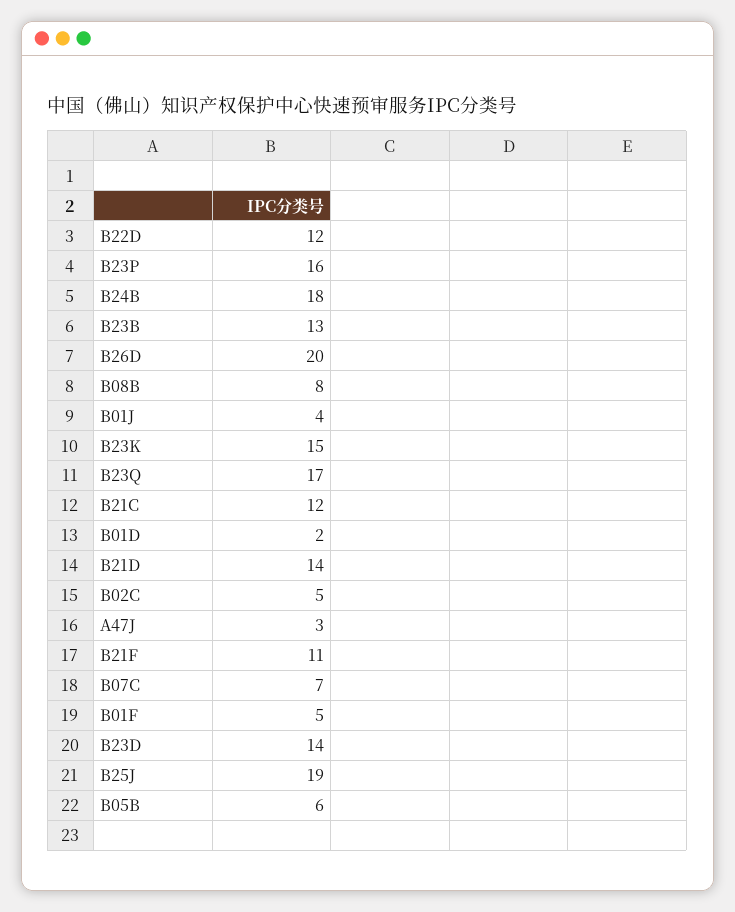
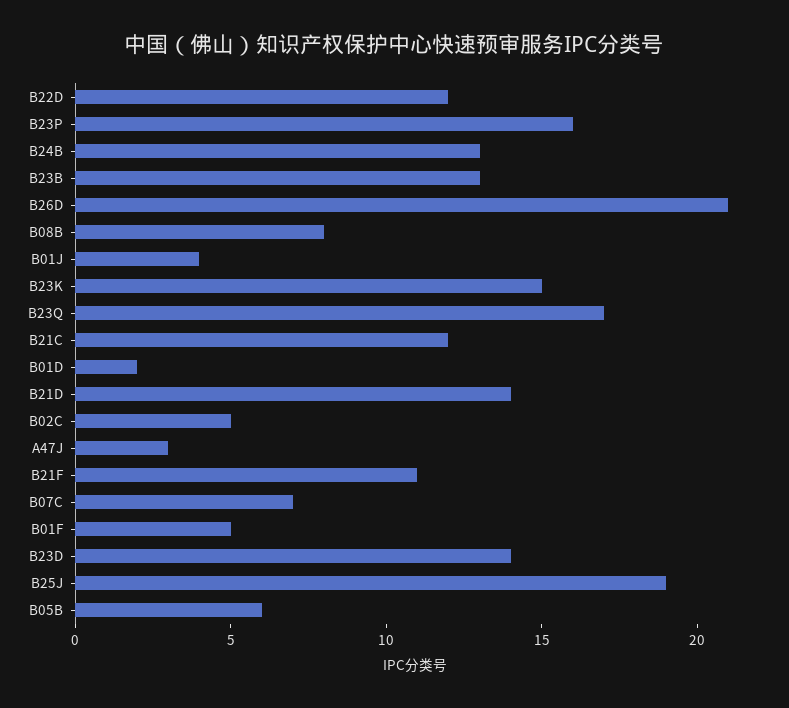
  {
    "B22D": 12,
    "B23P": 16,
-   "B24B": 18,
+   "B24B": 13,
    "B23B": 13,
-   "B26D": 20,
+   "B26D": 21,
    "B08B": 8,
    "B01J": 4,
    "B23K": 15,
    "B23Q": 17,
    "B21C": 12,
    "B01D": 2,
    "B21D": 14,
    "B02C": 5,
    "A47J": 3,
    "B21F": 11,
    "B07C": 7,
    "B01F": 5,
    "B23D": 14,
    "B25J": 19,
    "B05B": 6
  }

